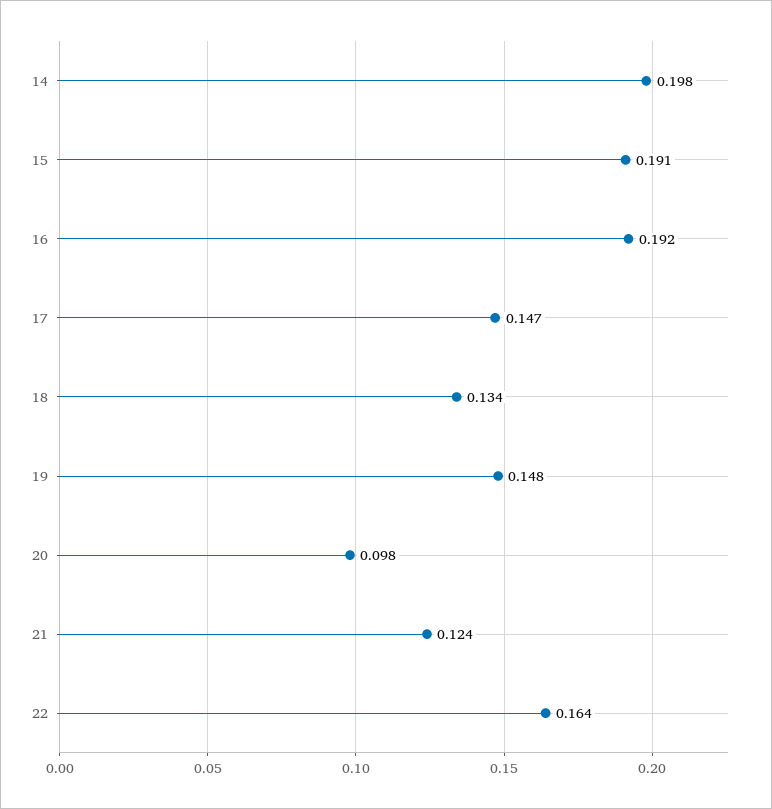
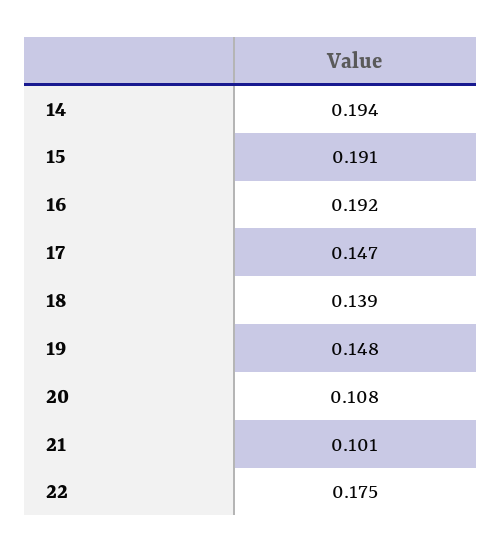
  {
-   "14": 0.198,
+   "14": 0.194,
    "15": 0.191,
    "16": 0.192,
    "17": 0.147,
-   "18": 0.134,
+   "18": 0.139,
    "19": 0.148,
-   "20": 0.098,
+   "20": 0.108,
-   "21": 0.124,
+   "21": 0.101,
-   "22": 0.164
+   "22": 0.175
  }

